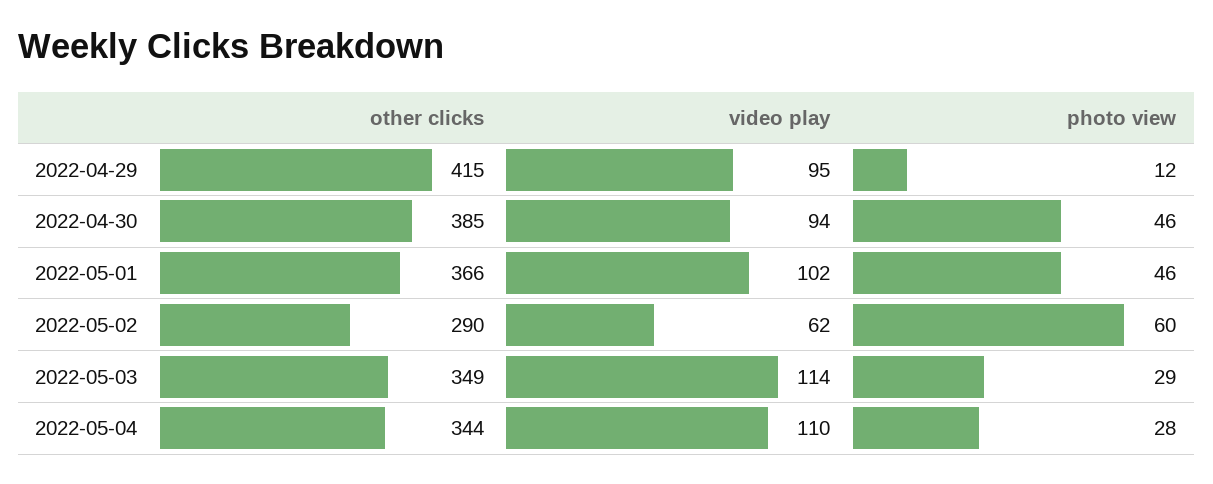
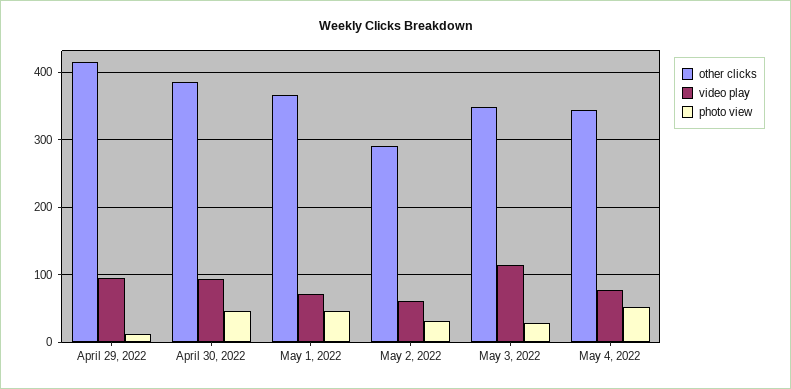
  {
    "other clicks": {
      "2022-04-29": 415,
      "2022-04-30": 385,
      "2022-05-01": 366,
      "2022-05-02": 290,
      "2022-05-03": 349,
      "2022-05-04": 344
    },
    "video play": {
      "2022-04-29": 95,
      "2022-04-30": 94,
-     "2022-05-01": 102,
+     "2022-05-01": 70,
      "2022-05-02": 62,
      "2022-05-03": 114,
-     "2022-05-04": 110
+     "2022-05-04": 80
    },
    "photo view": {
      "2022-04-29": 12,
      "2022-04-30": 46,
      "2022-05-01": 46,
-     "2022-05-02": 60,
+     "2022-05-02": 30,
      "2022-05-03": 29,
-     "2022-05-04": 28
+     "2022-05-04": 50
    }
  }

